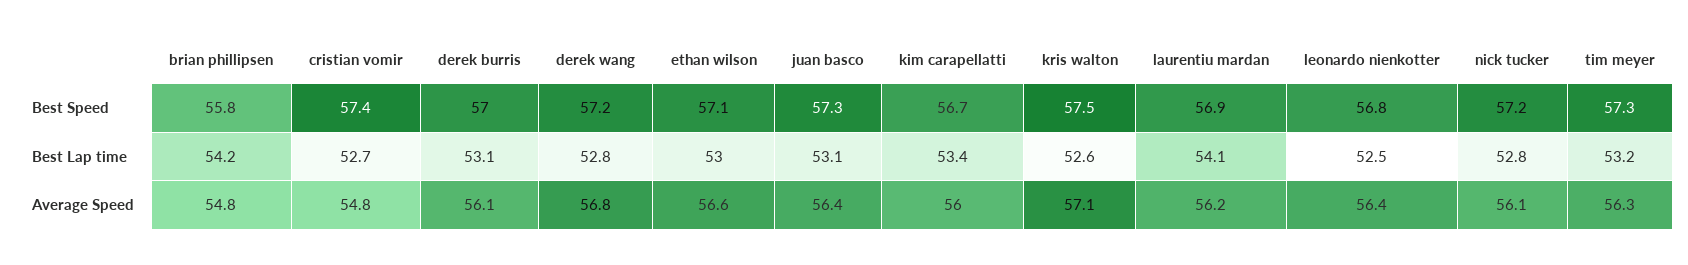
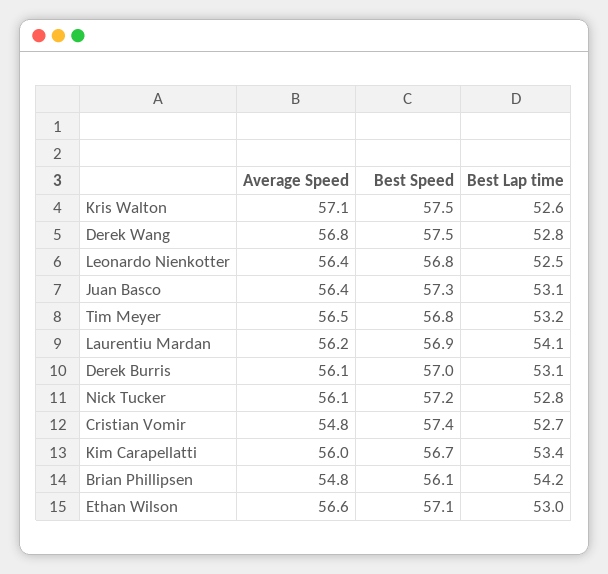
  {
    "brian phillipsen": {
-     "Best Speed": 55.8,
+     "Best Speed": 56.1,
      "Best Lap time": 54.2,
      "Average Speed": 54.8
    },
    "cristian vomir": {
      "Best Speed": 57.4,
      "Best Lap time": 52.7,
      "Average Speed": 54.8
    },
    "derek burris": {
      "Best Speed": 57,
      "Best Lap time": 53.1,
      "Average Speed": 56.1
    },
    "derek wang": {
-     "Best Speed": 57.2,
+     "Best Speed": 57.5,
      "Best Lap time": 52.8,
      "Average Speed": 56.8
    },
    "ethan wilson": {
      "Best Speed": 57.1,
      "Best Lap time": 53,
      "Average Speed": 56.6
    },
    "juan basco": {
      "Best Speed": 57.3,
      "Best Lap time": 53.1,
      "Average Speed": 56.4
    },
    "kim carapellatti": {
      "Best Speed": 56.7,
      "Best Lap time": 53.4,
      "Average Speed": 56
    },
    "kris walton": {
      "Best Speed": 57.5,
      "Best Lap time": 52.6,
      "Average Speed": 57.1
    },
    "laurentiu mardan": {
      "Best Speed": 56.9,
      "Best Lap time": 54.1,
      "Average Speed": 56.2
    },
    "leonardo nienkotter": {
      "Best Speed": 56.8,
      "Best Lap time": 52.5,
      "Average Speed": 56.4
    },
    "nick tucker": {
      "Best Speed": 57.2,
      "Best Lap time": 52.8,
      "Average Speed": 56.1
    },
    "tim meyer": {
-     "Best Speed": 57.3,
+     "Best Speed": 56.8,
      "Best Lap time": 53.2,
-     "Average Speed": 56.3
+     "Average Speed": 56.5
    }
  }

